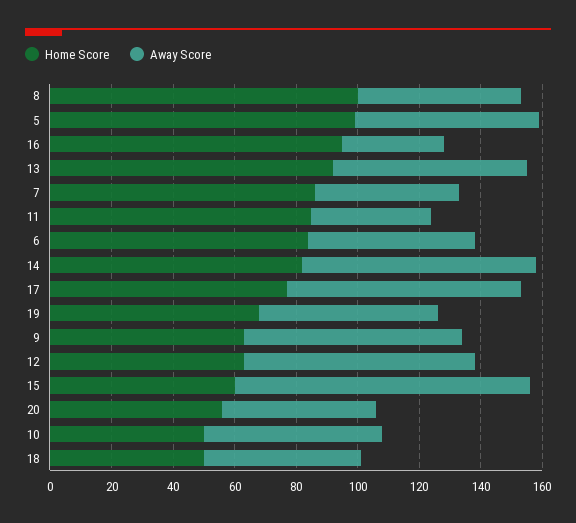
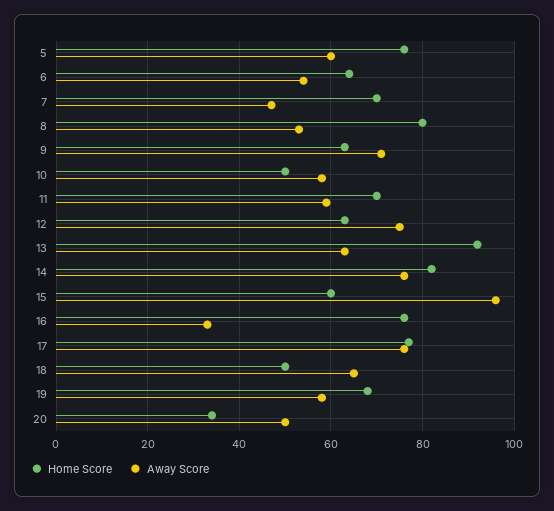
  {
    "Home Score": {
-     "8": 100,
+     "8": 80,
-     "5": 100,
+     "5": 75,
-     "16": 95,
+     "16": 75,
      "13": 90,
-     "7": 85,
+     "7": 70,
-     "11": 85,
+     "11": 70,
-     "6": 85,
+     "6": 65,
      "14": 80,
      "17": 75,
      "19": 70,
      "9": 65,
      "12": 65,
      "15": 60,
-     "20": 55,
+     "20": 35,
      "10": 50,
      "18": 50
    },
    "Away Score": {
      "8": 55,
      "5": 60,
      "16": 35,
      "13": 65,
      "7": 45,
-     "11": 40,
+     "11": 60,
      "6": 55,
      "14": 75,
      "17": 75,
      "19": 60,
      "9": 70,
      "12": 75,
      "15": 95,
      "20": 50,
      "10": 60,
-     "18": 50
+     "18": 65
    }
  }

